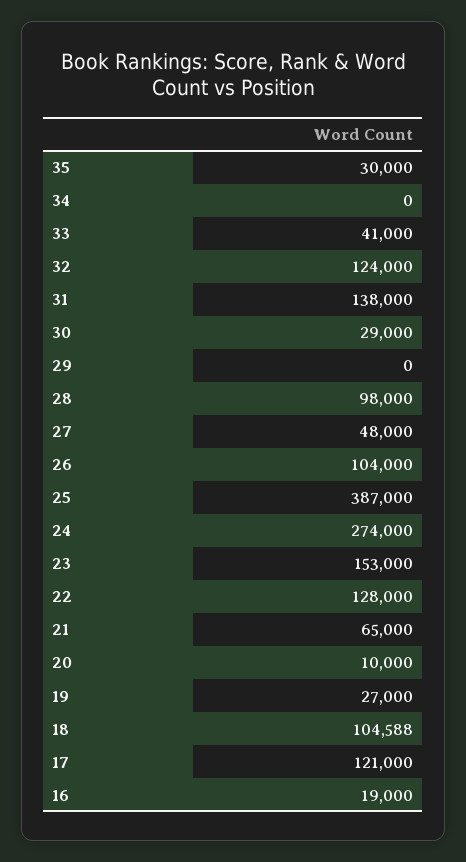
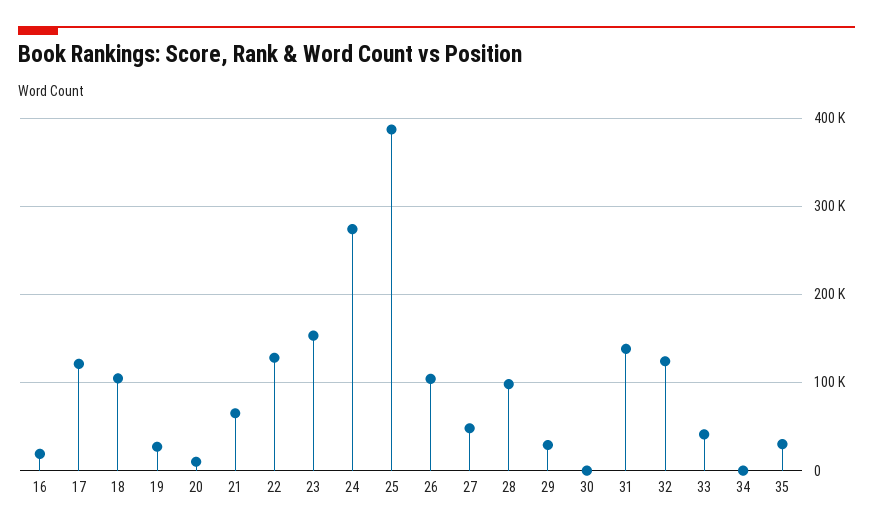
  {
    "35": 30000,
    "34": 0,
    "33": 41000,
    "32": 124000,
    "31": 138000,
-   "30": 29000,
+   "30": 0,
-   "29": 0,
+   "29": 30000,
    "28": 98000,
    "27": 48000,
    "26": 104000,
    "25": 387000,
    "24": 274000,
    "23": 153000,
    "22": 128000,
    "21": 65000,
    "20": 10000,
    "19": 27000,
    "18": 104588,
    "17": 121000,
    "16": 19000
  }

